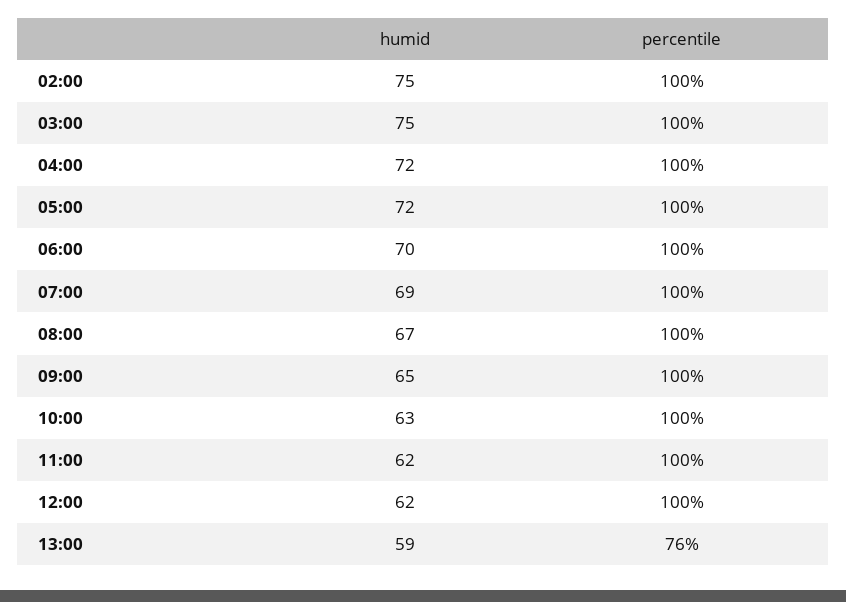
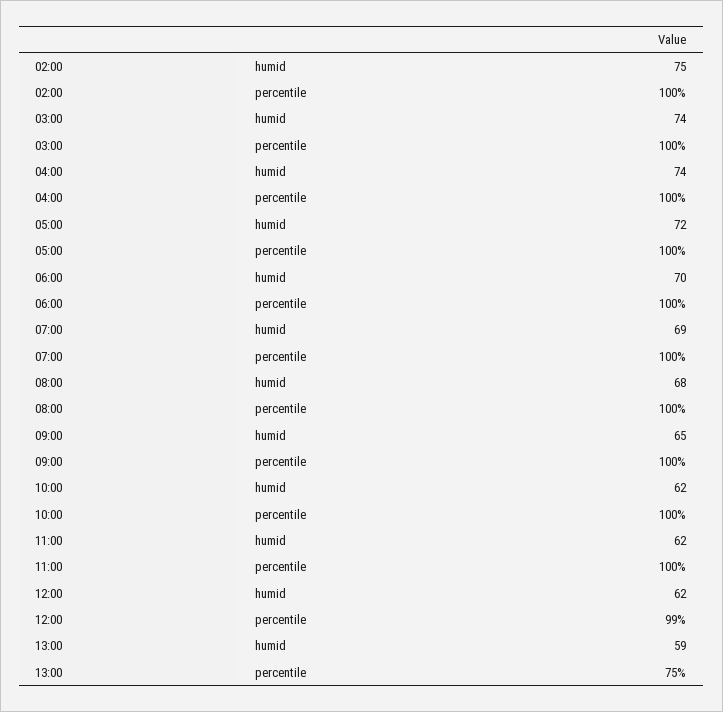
  {
    "humid": {
      "02:00": 75,
-     "03:00": 75,
+     "03:00": 74,
-     "04:00": 72,
+     "04:00": 74,
      "05:00": 72,
      "06:00": 70,
      "07:00": 69,
-     "08:00": 67,
+     "08:00": 68,
      "09:00": 65,
-     "10:00": 63,
+     "10:00": 62,
      "11:00": 62,
      "12:00": 62,
      "13:00": 59
    },
    "percentile": {
      "02:00": 100,
      "03:00": 100,
      "04:00": 100,
      "05:00": 100,
      "06:00": 100,
      "07:00": 100,
      "08:00": 100,
      "09:00": 100,
      "10:00": 100,
      "11:00": 100,
-     "12:00": 100,
+     "12:00": 99,
-     "13:00": 76
+     "13:00": 75
    }
  }

